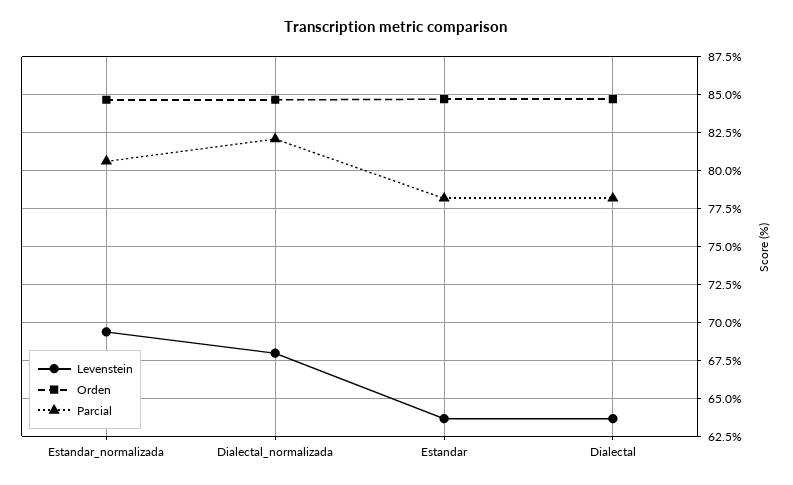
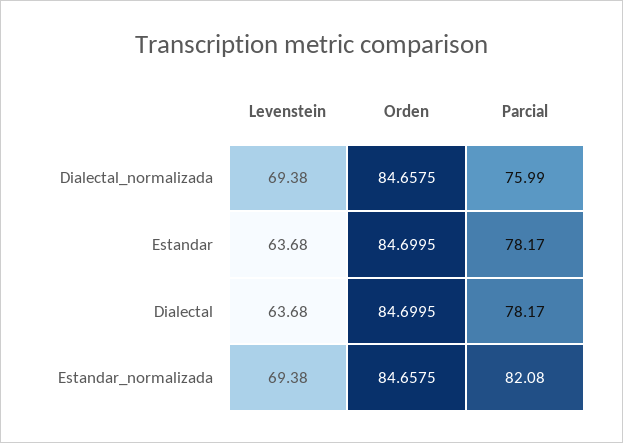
  {
    "Levenstein": {
      "Estandar_normalizada": 69.38,
-     "Dialectal_normalizada": 68,
+     "Dialectal_normalizada": 69.38,
      "Estandar": 63.68,
      "Dialectal": 63.68
    },
    "Orden": {
      "Estandar_normalizada": 84.6575,
      "Dialectal_normalizada": 84.6575,
      "Estandar": 84.6995,
      "Dialectal": 84.6995
    },
    "Parcial": {
-     "Estandar_normalizada": 80.5,
+     "Estandar_normalizada": 82.08,
-     "Dialectal_normalizada": 82,
+     "Dialectal_normalizada": 75.99,
      "Estandar": 78.17,
      "Dialectal": 78.17
    }
  }

